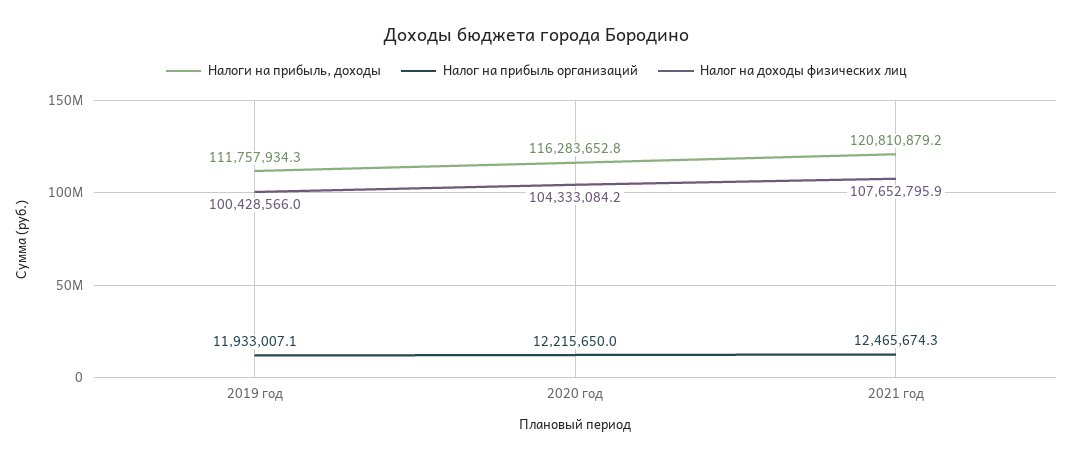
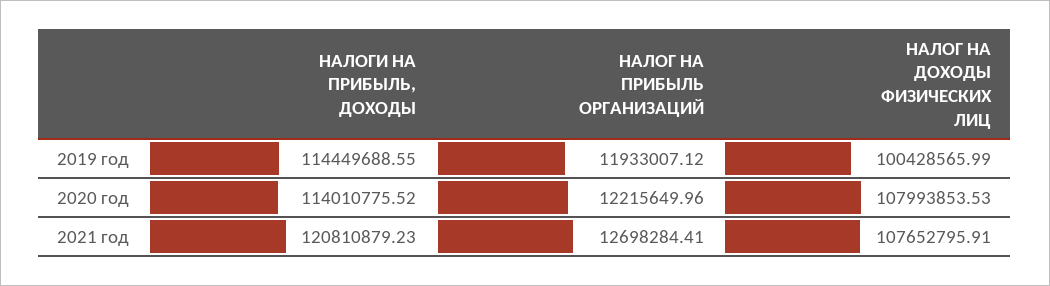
  {
    "Налоги на прибыль, доходы": {
-     "2019 год": 111757934.3,
+     "2019 год": 114449688.55,
-     "2020 год": 116283652.8,
+     "2020 год": 114010775.52,
      "2021 год": 120810879.23
    },
    "Налог на прибыль организаций": {
      "2019 год": 11933007.12,
      "2020 год": 12215649.96,
-     "2021 год": 12465674.3
+     "2021 год": 12698284.41
    },
    "Налог на доходы физических лиц": {
      "2019 год": 100428565.99,
-     "2020 год": 104333084.2,
+     "2020 год": 107993853.53,
      "2021 год": 107652795.91
    }
  }

